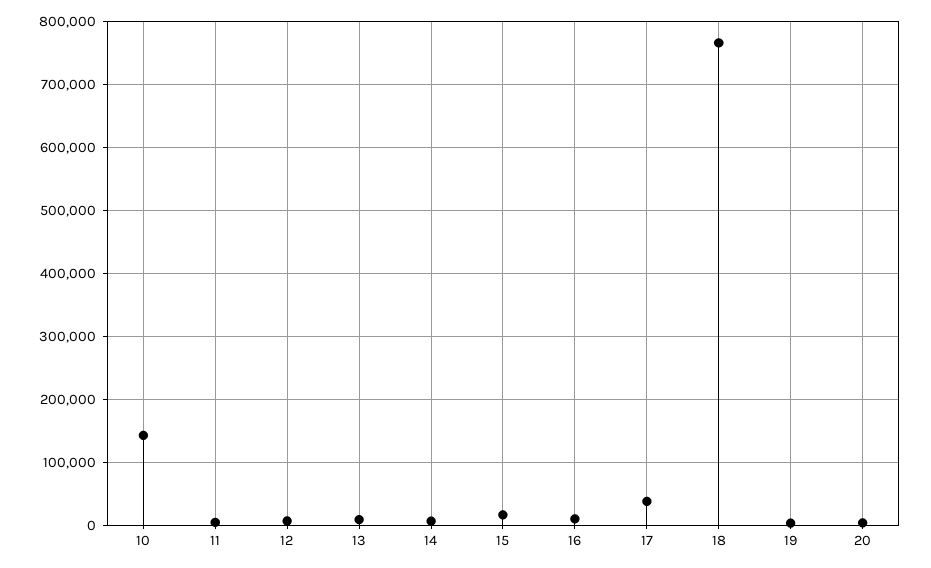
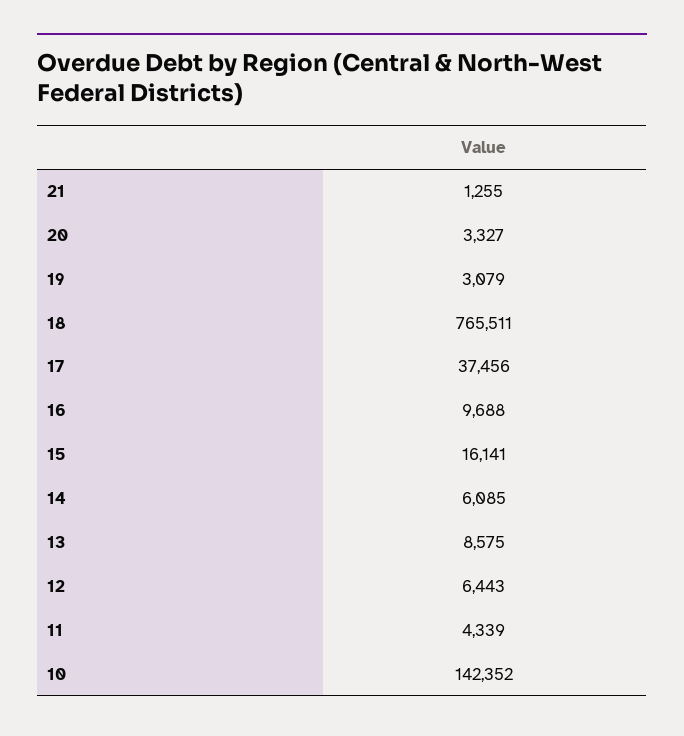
  {
    "10": 142352,
    "11": 4339,
    "12": 6443,
    "13": 8575,
    "14": 6085,
    "15": 16141,
    "16": 9688,
    "17": 37456,
    "18": 765511,
    "19": 3079,
-   "20": 3327
+   "20": 3327,
+   "21": 1255
  }

